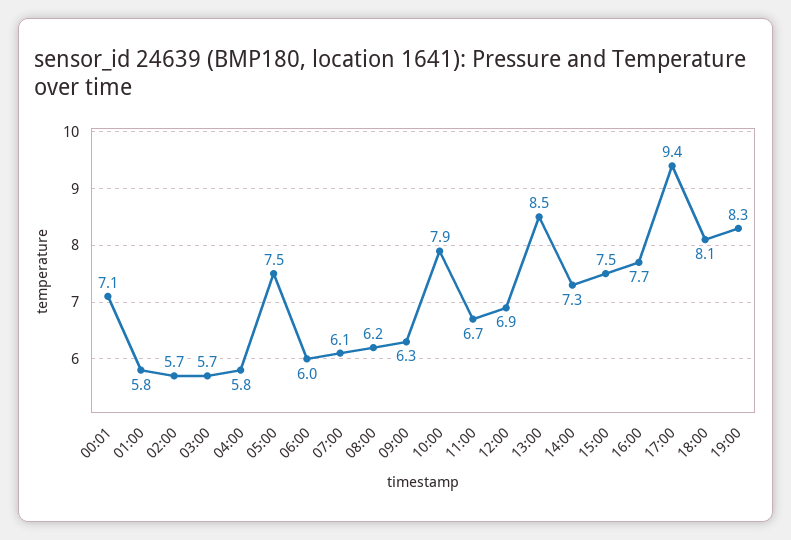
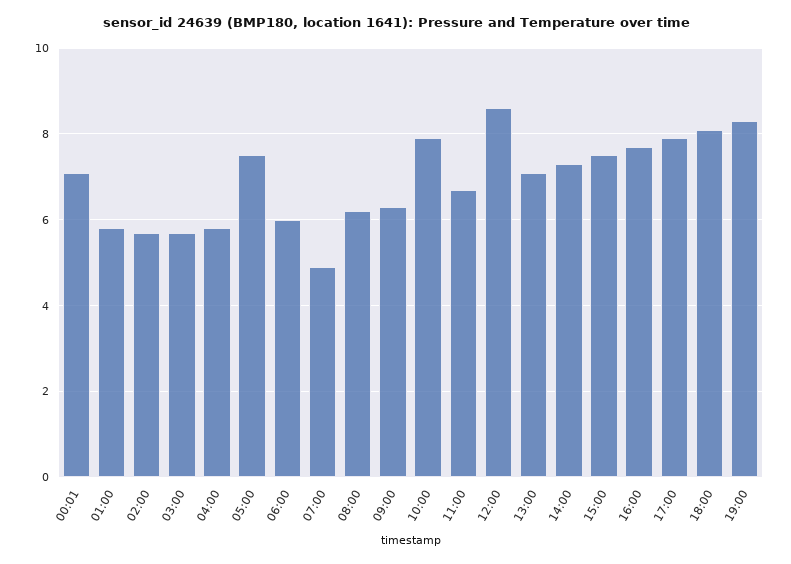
  {
    "00:01": 7.1,
    "01:00": 5.8,
    "02:00": 5.7,
    "03:00": 5.7,
    "04:00": 5.8,
    "05:00": 7.5,
    "06:00": 6,
-   "07:00": 6.1,
+   "07:00": 5,
    "08:00": 6.2,
    "09:00": 6.3,
    "10:00": 7.9,
    "11:00": 6.7,
-   "12:00": 6.9,
+   "12:00": 8.5,
-   "13:00": 8.5,
+   "13:00": 7,
    "14:00": 7.3,
    "15:00": 7.5,
    "16:00": 7.7,
-   "17:00": 9.4,
+   "17:00": 8,
    "18:00": 8.1,
    "19:00": 8.3
  }

